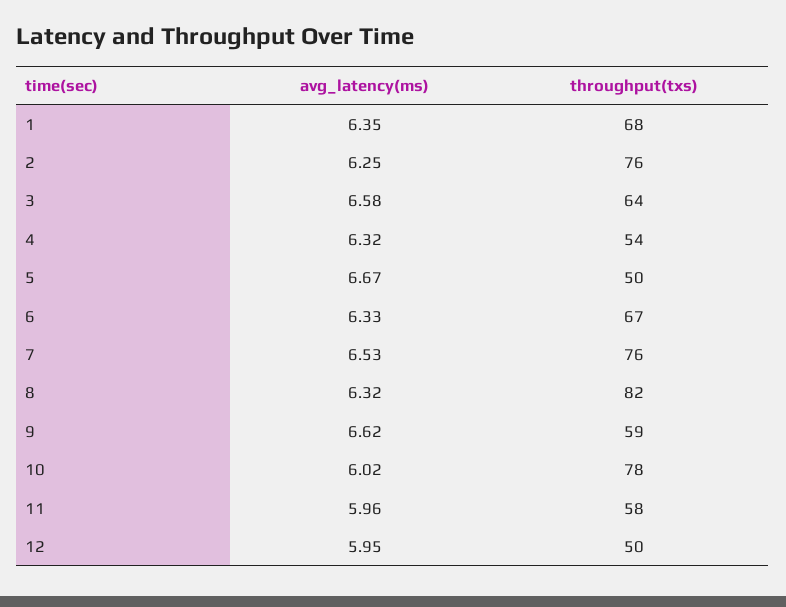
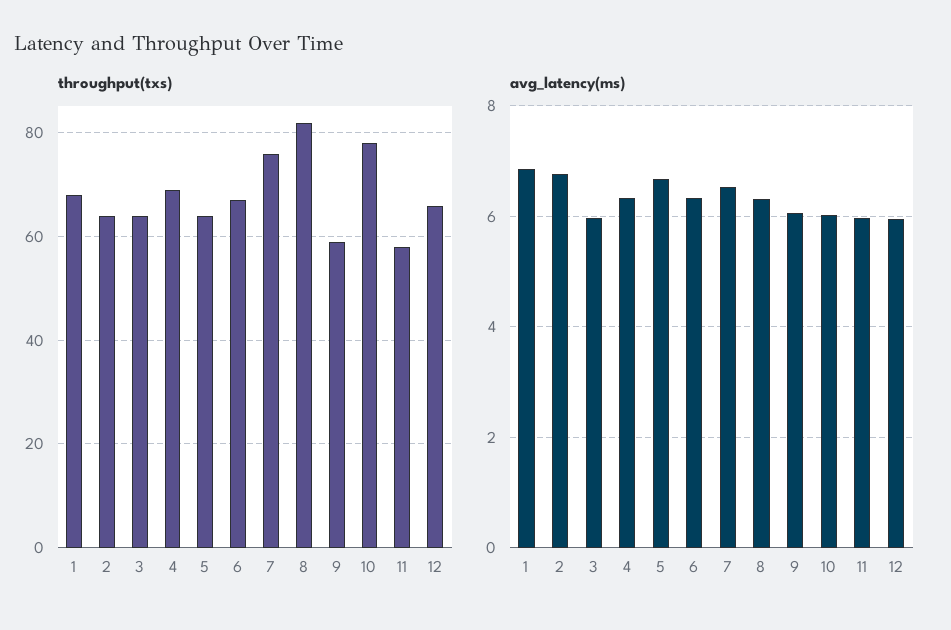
  {
    "avg_latency(ms)": {
-     "1": 6.35,
+     "1": 6.8,
-     "2": 6.25,
+     "2": 6.8,
-     "3": 6.58,
+     "3": 6,
      "4": 6.32,
      "5": 6.67,
      "6": 6.33,
      "7": 6.53,
      "8": 6.32,
-     "9": 6.62,
+     "9": 6,
      "10": 6.02,
      "11": 5.96,
      "12": 5.95
    },
    "throughput(txs)": {
      "1": 68,
-     "2": 76,
+     "2": 65,
      "3": 64,
-     "4": 54,
+     "4": 70,
-     "5": 50,
+     "5": 65,
      "6": 67,
      "7": 76,
      "8": 82,
      "9": 59,
      "10": 78,
      "11": 58,
-     "12": 50
+     "12": 65
    }
  }

